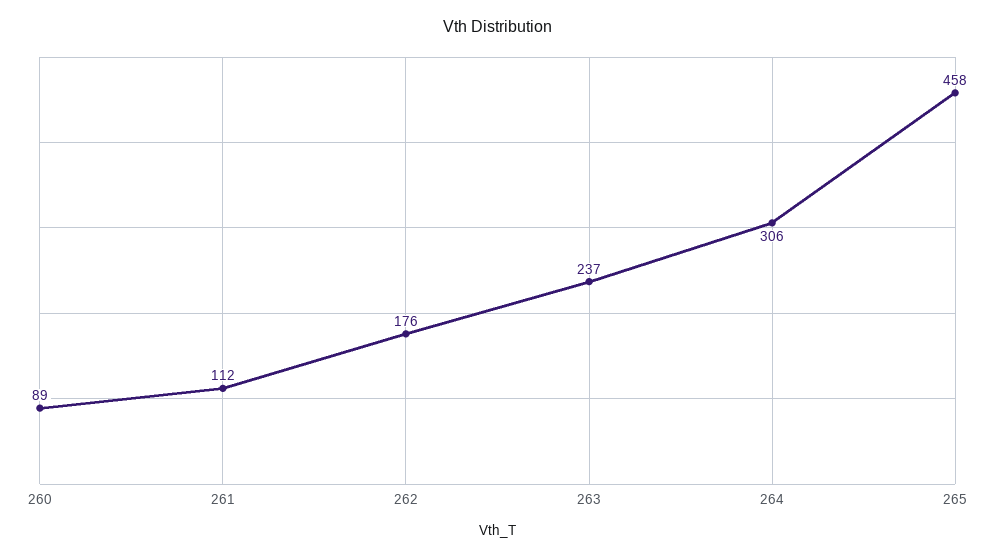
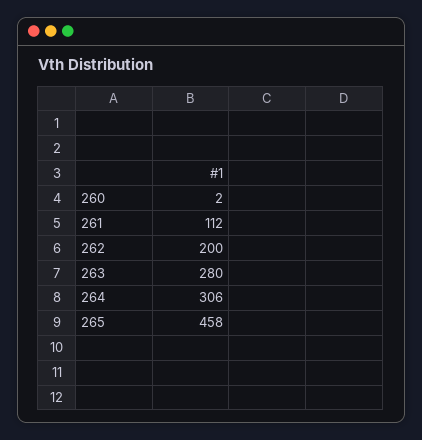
  {
-   "260": 89,
+   "260": 2,
    "261": 112,
-   "262": 176,
+   "262": 200,
-   "263": 237,
+   "263": 280,
    "264": 306,
    "265": 458
  }

